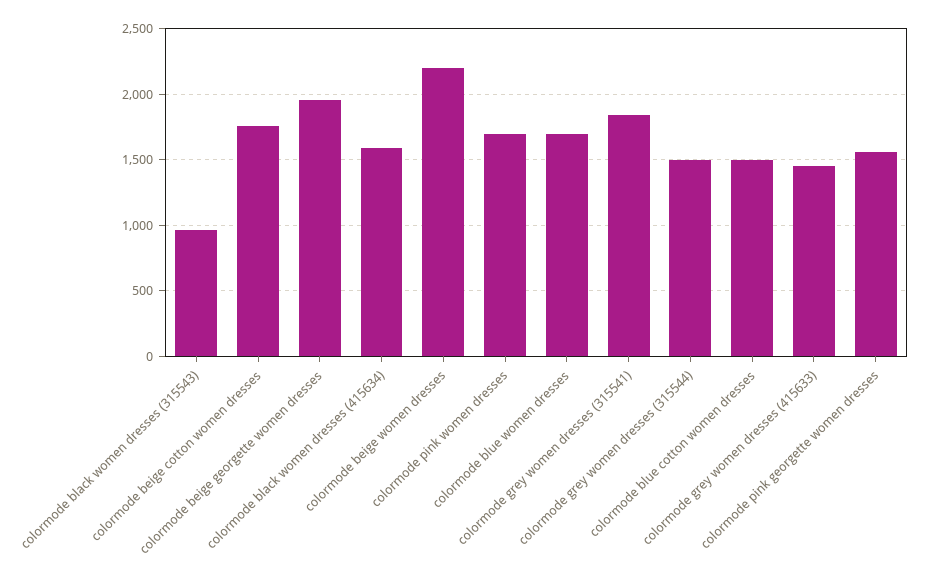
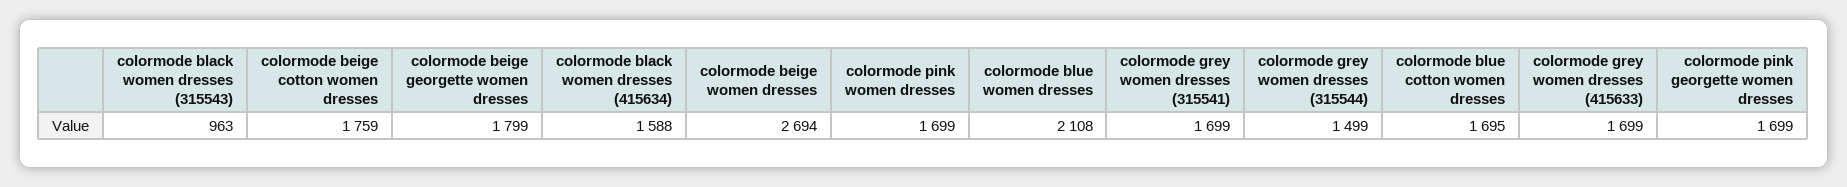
  {
    "colormode black women dresses (315543)": 963,
    "colormode beige cotton women dresses": 1759,
-   "colormode beige georgette women dresses": 1950,
+   "colormode beige georgette women dresses": 1799,
    "colormode black women dresses (415634)": 1588,
-   "colormode beige women dresses": 2200,
+   "colormode beige women dresses": 2694,
    "colormode pink women dresses": 1699,
-   "colormode blue women dresses": 1700,
+   "colormode blue women dresses": 2108,
-   "colormode grey women dresses (315541)": 1850,
+   "colormode grey women dresses (315541)": 1699,
    "colormode grey women dresses (315544)": 1499,
-   "colormode blue cotton women dresses": 1500,
+   "colormode blue cotton women dresses": 1695,
-   "colormode grey women dresses (415633)": 1450,
+   "colormode grey women dresses (415633)": 1699,
-   "colormode pink georgette women dresses": 1550
+   "colormode pink georgette women dresses": 1699
  }

